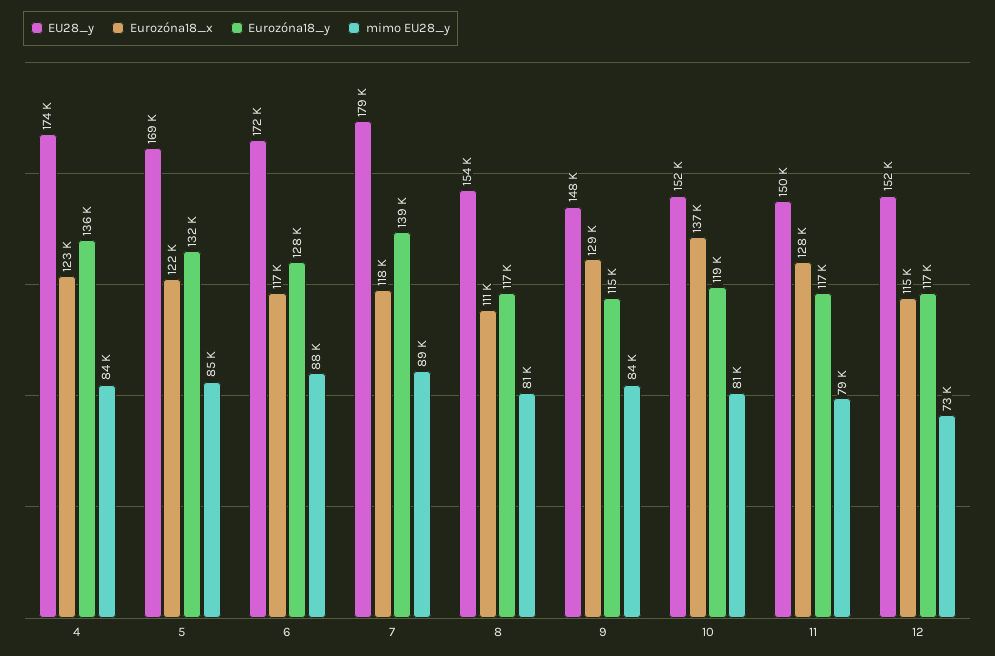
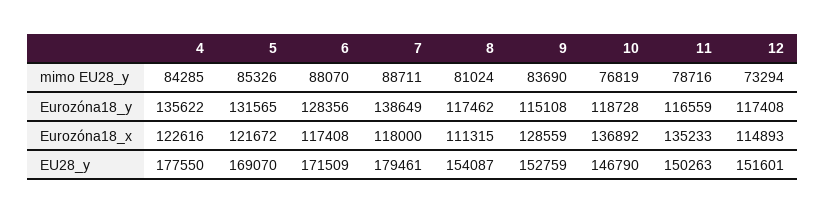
  {
    "EU28_y": {
-     "4": 174000,
+     "4": 177550,
      "5": 169070,
      "6": 171509,
      "7": 179461,
      "8": 154087,
-     "9": 148000,
+     "9": 152759,
-     "10": 152000,
+     "10": 146790,
      "11": 150263,
      "12": 151601
    },
    "Eurozóna18_x": {
      "4": 122616,
      "5": 121672,
      "6": 117408,
      "7": 118000,
      "8": 111315,
      "9": 128559,
      "10": 136892,
-     "11": 128000,
+     "11": 135233,
      "12": 114893
    },
    "Eurozóna18_y": {
      "4": 135622,
      "5": 131565,
      "6": 128356,
      "7": 138649,
      "8": 117462,
      "9": 115108,
      "10": 118728,
      "11": 116559,
      "12": 117408
    },
    "mimo EU28_y": {
      "4": 84285,
      "5": 85326,
      "6": 88070,
      "7": 88711,
      "8": 81024,
      "9": 83690,
-     "10": 81000,
+     "10": 76819,
      "11": 78716,
      "12": 73294
    }
  }

